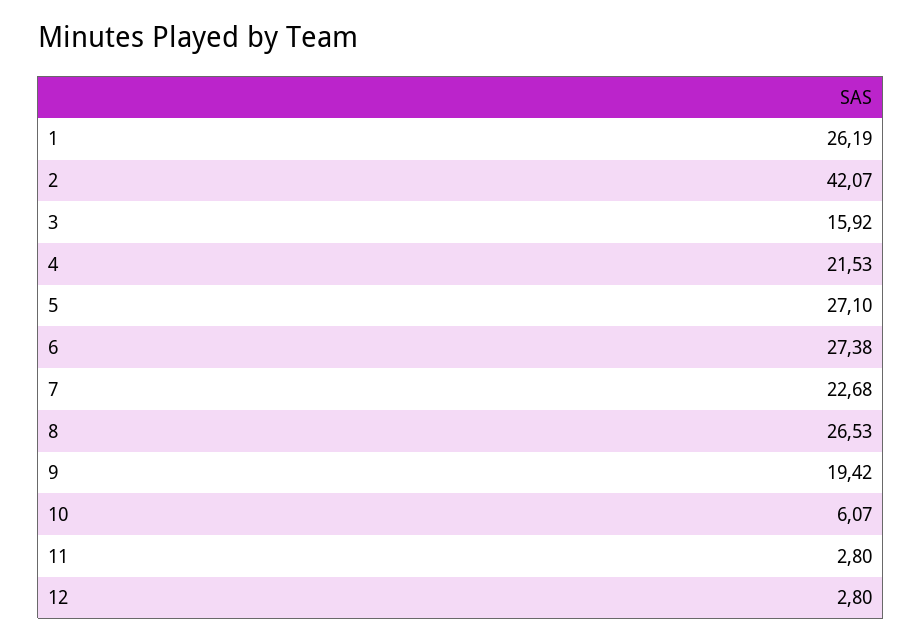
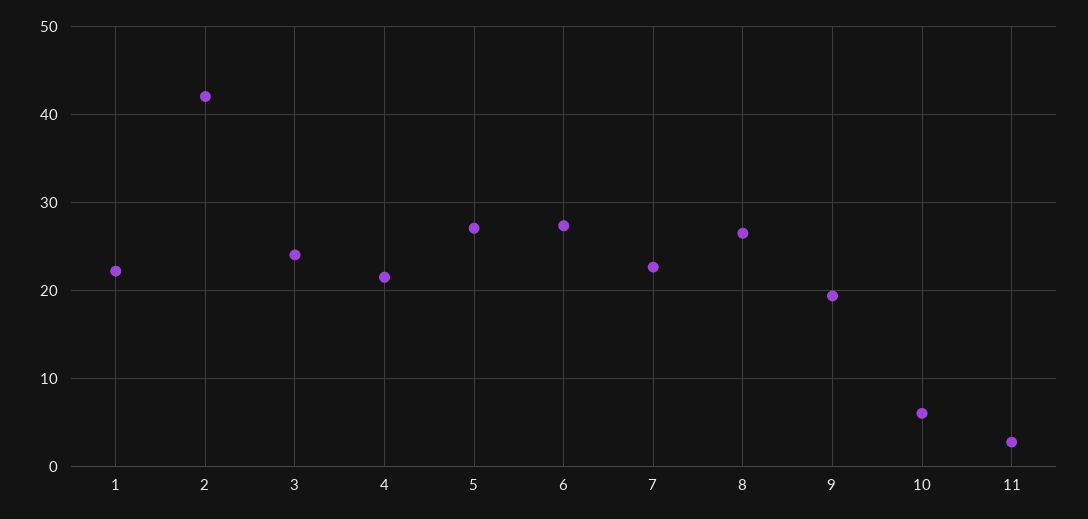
  {
-   "1": 26.19,
+   "1": 22,
    "2": 42.07,
-   "3": 15.92,
+   "3": 24,
    "4": 21.53,
    "5": 27.1,
    "6": 27.38,
    "7": 22.68,
    "8": 26.53,
    "9": 19.42,
    "10": 6.07,
-   "11": 2.8,
+   "11": 2.8
-   "12": 2.8
  }

